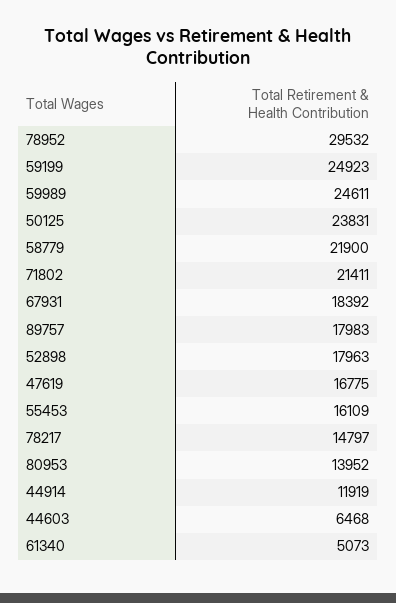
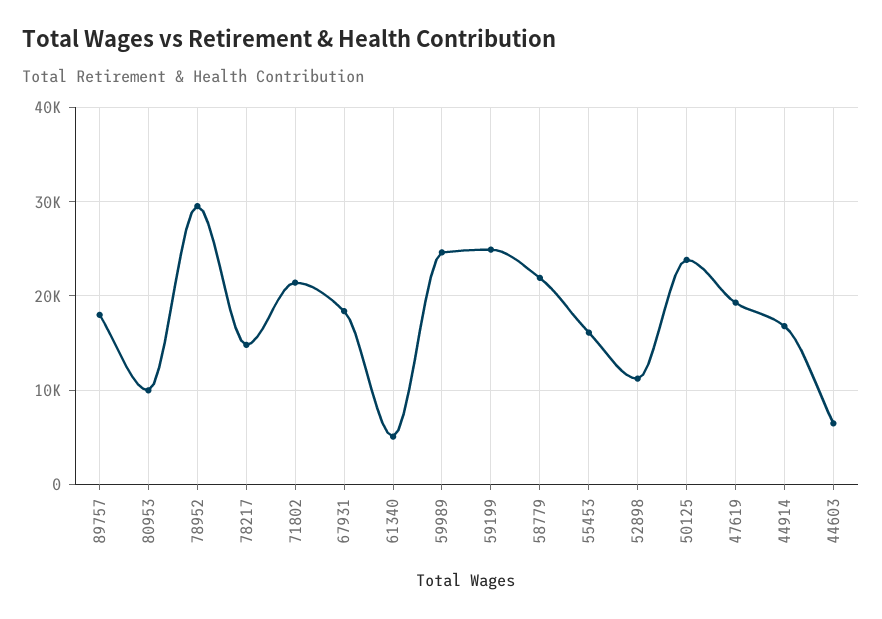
  {
    "78952": 29532,
    "59199": 24923,
    "59989": 24611,
    "50125": 23831,
    "58779": 21900,
    "71802": 21411,
    "67931": 18392,
    "89757": 17983,
-   "52898": 17963,
+   "52898": 11000,
-   "47619": 16775,
+   "47619": 19000,
    "55453": 16109,
    "78217": 14797,
-   "80953": 13952,
+   "80953": 10000,
-   "44914": 11919,
+   "44914": 17000,
    "44603": 6468,
    "61340": 5073
  }

